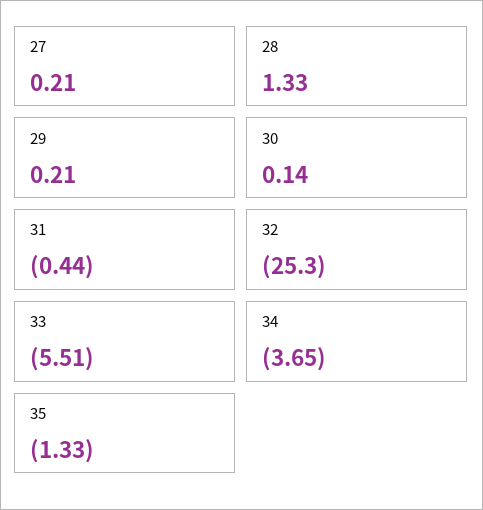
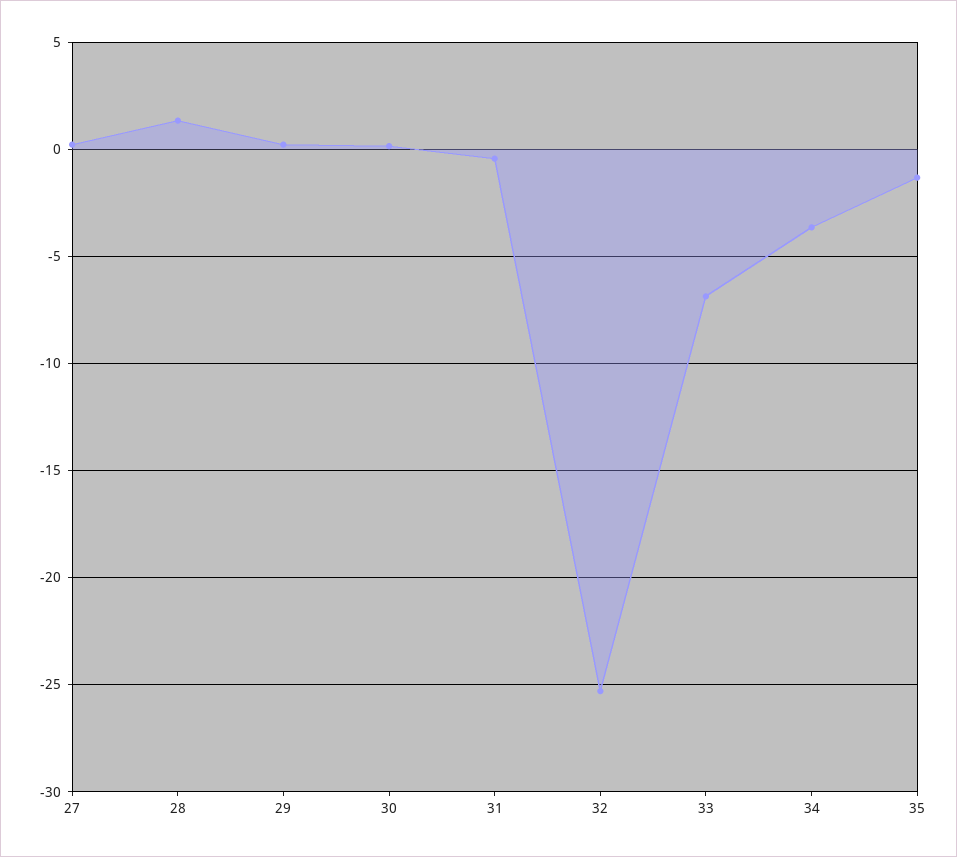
  {
    "27": 0.21,
    "28": 1.33,
    "29": 0.21,
    "30": 0.14,
    "31": -0.44,
    "32": -25.3,
-   "33": -5.51,
+   "33": -7,
    "34": -3.65,
    "35": -1.33
  }

